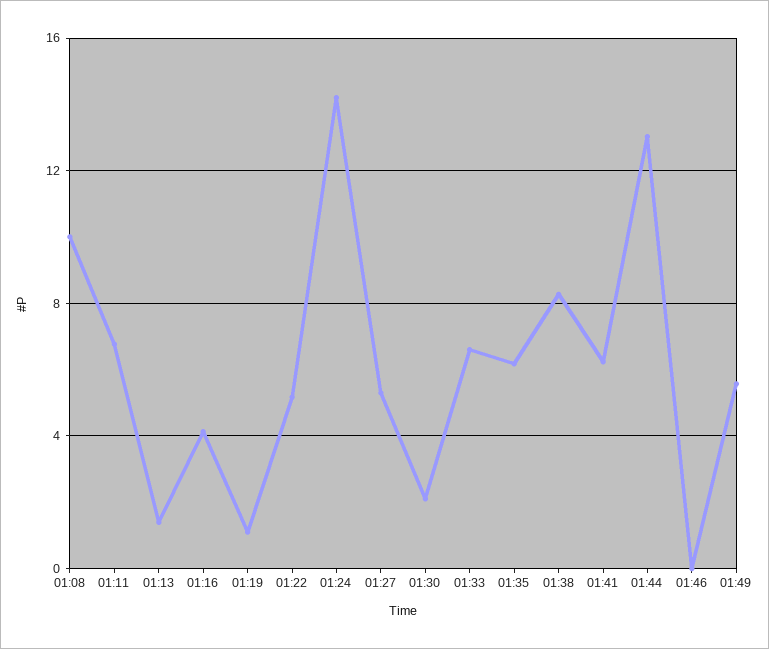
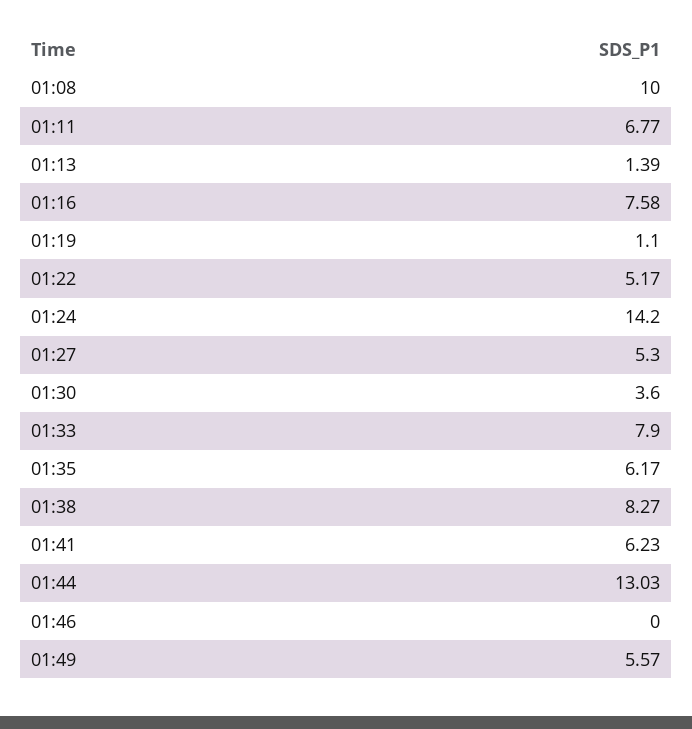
  {
    "01:08": 10,
    "01:11": 6.77,
    "01:13": 1.39,
-   "01:16": 4,
+   "01:16": 7.58,
    "01:19": 1.1,
    "01:22": 5.17,
    "01:24": 14.2,
    "01:27": 5.3,
-   "01:30": 2,
+   "01:30": 3.6,
-   "01:33": 6.5,
+   "01:33": 7.9,
    "01:35": 6.17,
    "01:38": 8.27,
    "01:41": 6.23,
    "01:44": 13.03,
    "01:46": 0,
    "01:49": 5.57
  }

